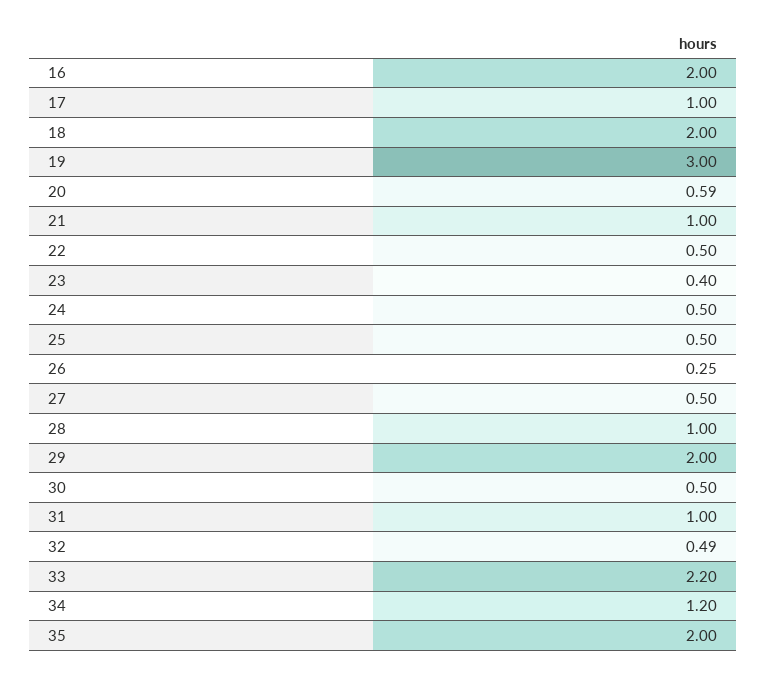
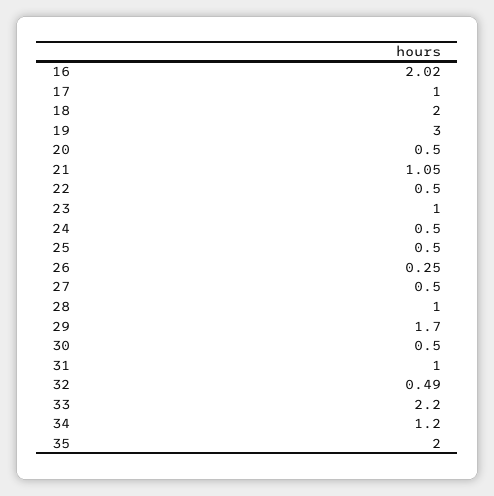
  {
-   "16": 2,
+   "16": 2.02,
    "17": 1,
    "18": 2,
    "19": 3,
-   "20": 0.59,
+   "20": 0.5,
-   "21": 1,
+   "21": 1.05,
    "22": 0.5,
-   "23": 0.4,
+   "23": 1,
    "24": 0.5,
    "25": 0.5,
    "26": 0.25,
    "27": 0.5,
    "28": 1,
-   "29": 2,
+   "29": 1.7,
    "30": 0.5,
    "31": 1,
    "32": 0.49,
    "33": 2.2,
    "34": 1.2,
    "35": 2
  }

